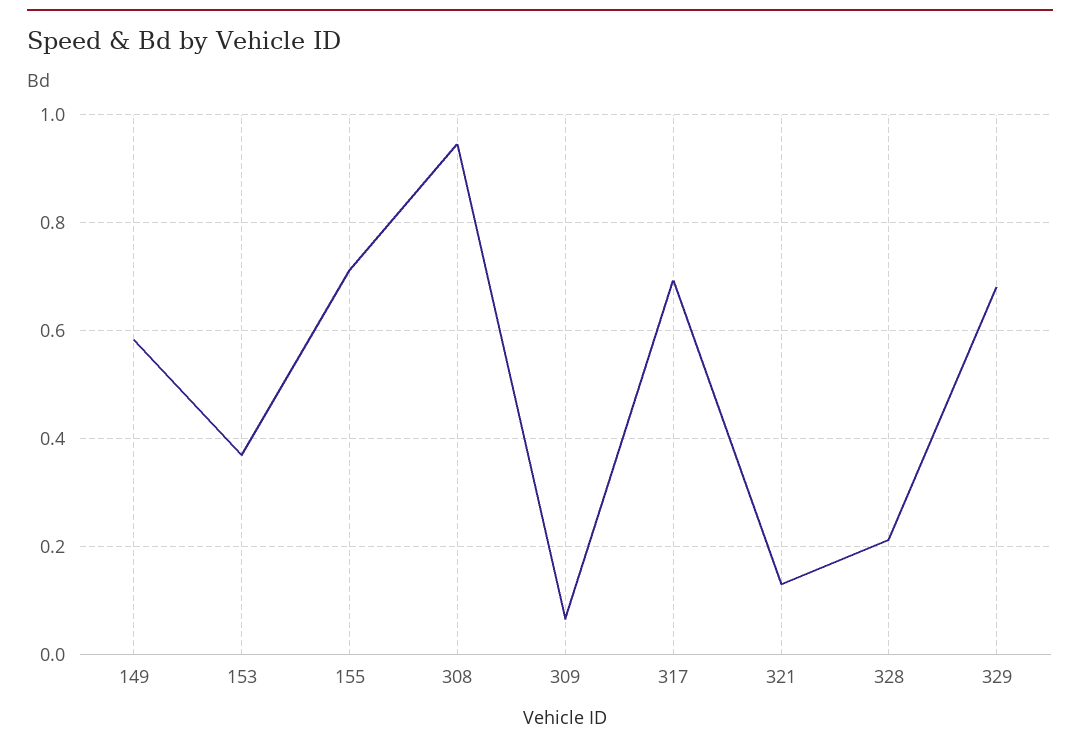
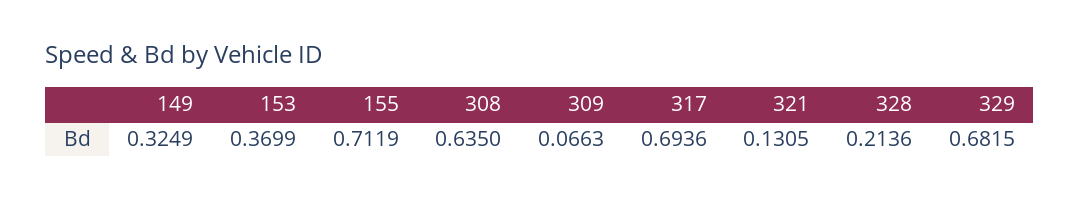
  {
-   "149": 0.58,
+   "149": 0.3249,
    "153": 0.3699,
    "155": 0.7119,
-   "308": 0.94,
+   "308": 0.635,
    "309": 0.0663,
    "317": 0.6936,
    "321": 0.1305,
    "328": 0.2136,
    "329": 0.6815
  }

